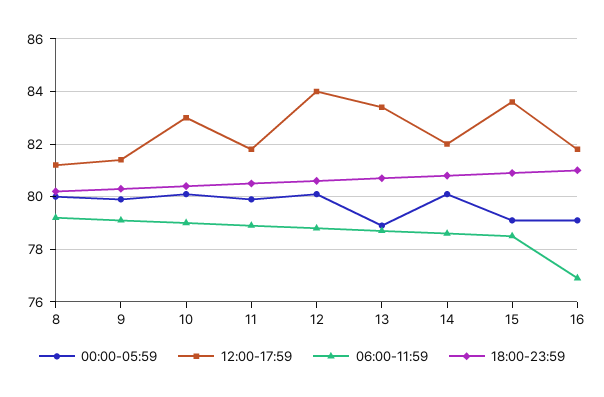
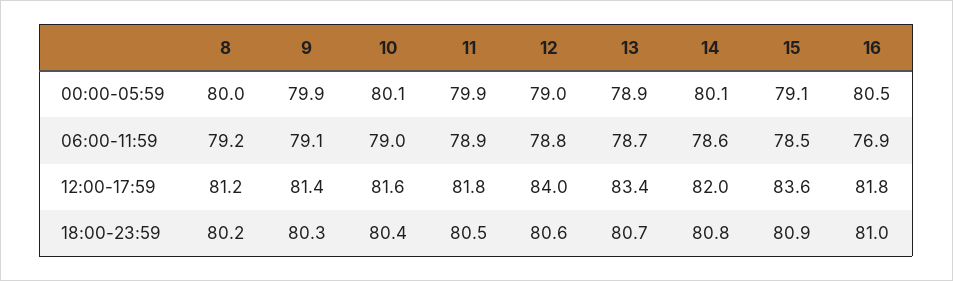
  {
    "00:00-05:59": {
      "8": 80,
      "9": 79.9,
      "10": 80.1,
      "11": 79.9,
-     "12": 80,
+     "12": 79,
      "13": 78.9,
      "14": 80.1,
      "15": 79.1,
-     "16": 79
+     "16": 80.5
    },
    "12:00-17:59": {
      "8": 81.2,
      "9": 81.4,
-     "10": 83,
+     "10": 81.6,
      "11": 81.8,
      "12": 84,
      "13": 83.4,
      "14": 82,
      "15": 83.6,
      "16": 81.8
    },
    "06:00-11:59": {
      "8": 79.2,
      "9": 79.1,
      "10": 79,
      "11": 78.9,
      "12": 78.8,
      "13": 78.7,
      "14": 78.6,
      "15": 78.5,
      "16": 76.9
    },
    "18:00-23:59": {
      "8": 80.2,
      "9": 80.3,
      "10": 80.4,
      "11": 80.5,
      "12": 80.6,
      "13": 80.7,
      "14": 80.8,
      "15": 80.9,
      "16": 81
    }
  }

